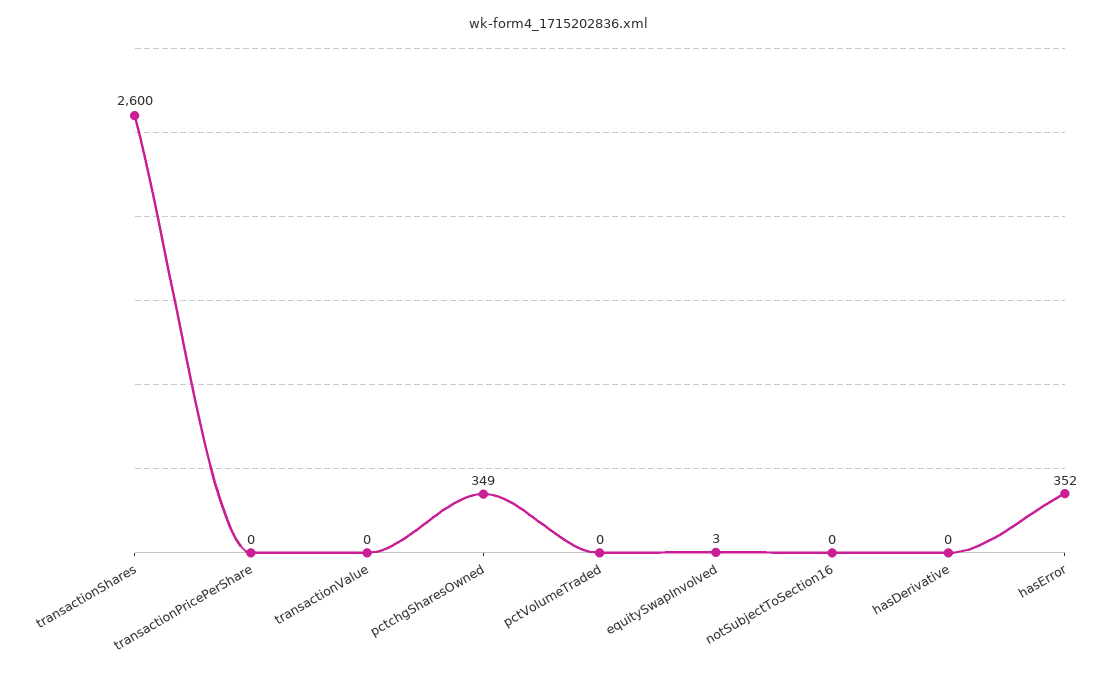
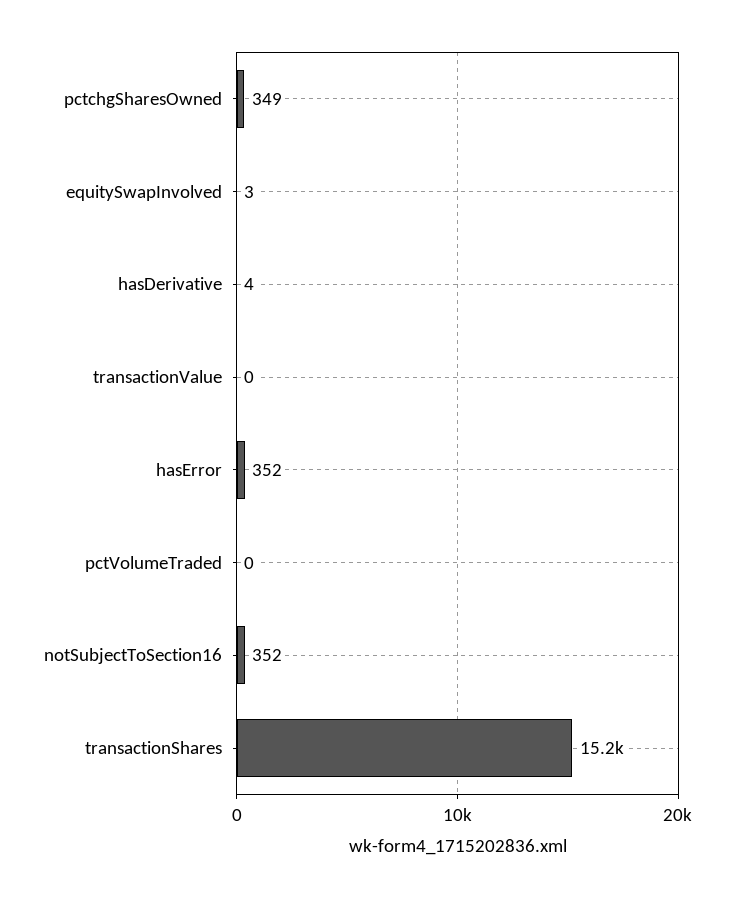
  {
-   "transactionShares": 2600,
+   "transactionShares": 15200,
-   "transactionPricePerShare": 0,
    "transactionValue": 0,
    "pctchgSharesOwned": 349,
    "pctVolumeTraded": 0,
    "equitySwapInvolved": 3,
-   "notSubjectToSection16": 0,
+   "notSubjectToSection16": 352,
-   "hasDerivative": 0,
+   "hasDerivative": 4,
    "hasError": 352
  }

